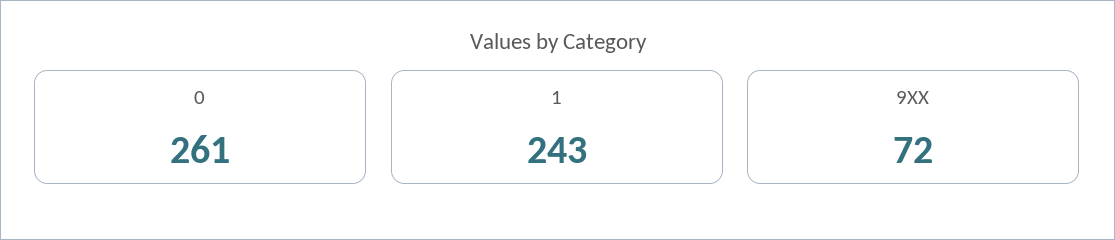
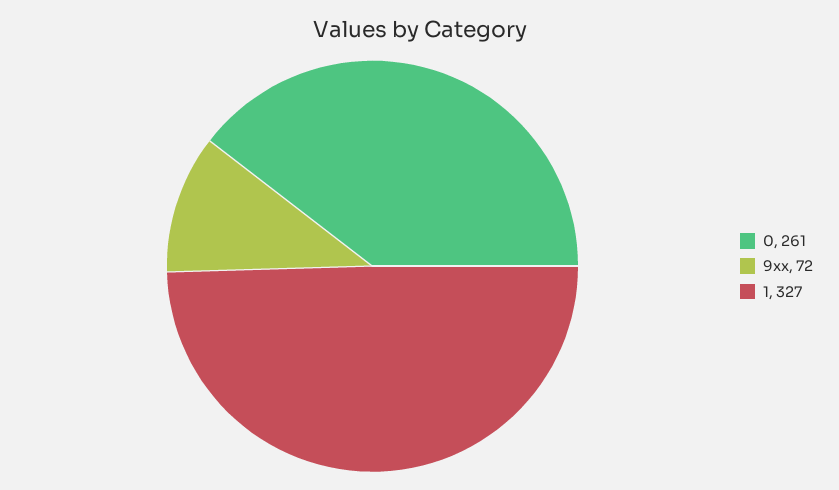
  {
    "0": 261,
-   "1": 243,
+   "1": 327,
    "9XX": 72
  }

